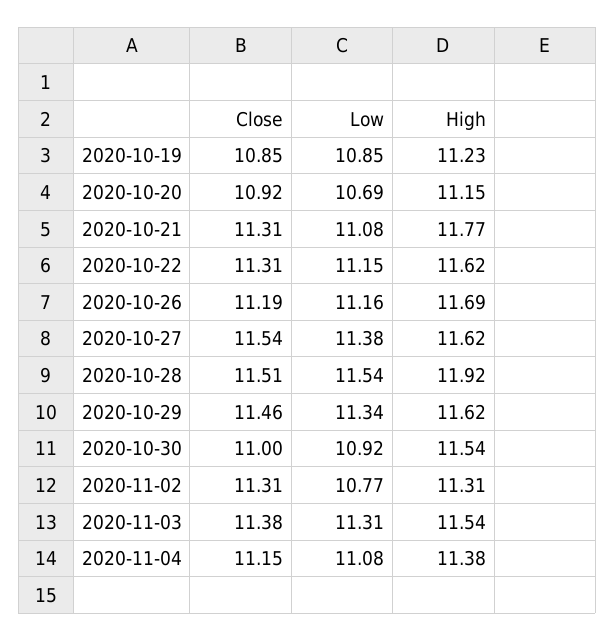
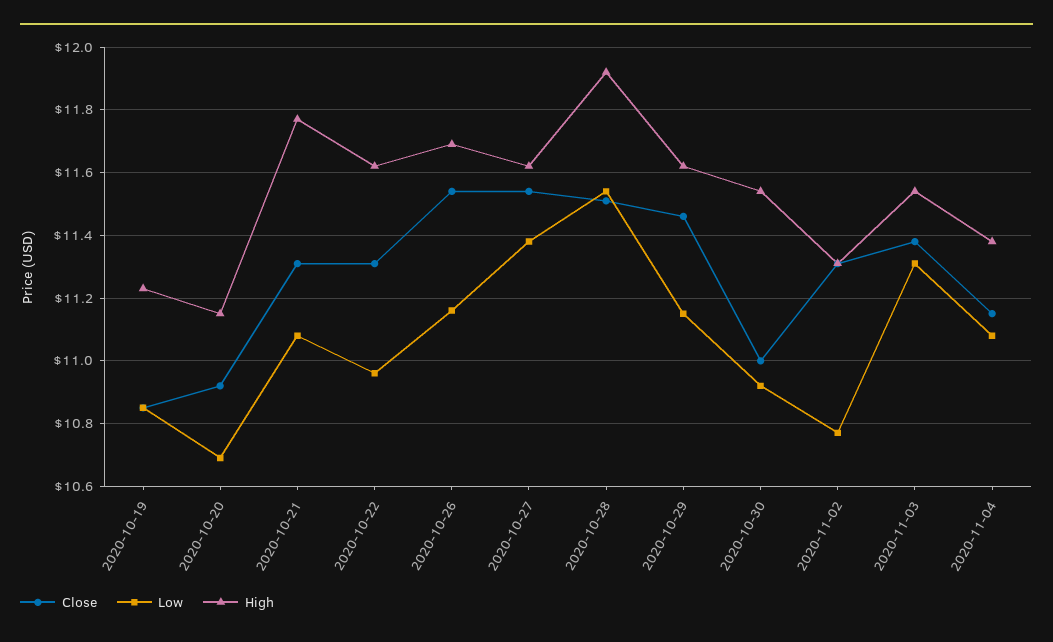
  {
    "Close": {
      "2020-10-19": 10.85,
      "2020-10-20": 10.92,
      "2020-10-21": 11.31,
      "2020-10-22": 11.31,
-     "2020-10-26": 11.19,
+     "2020-10-26": 11.55,
      "2020-10-27": 11.54,
      "2020-10-28": 11.51,
      "2020-10-29": 11.46,
      "2020-10-30": 11,
      "2020-11-02": 11.31,
      "2020-11-03": 11.38,
      "2020-11-04": 11.15
    },
    "Low": {
      "2020-10-19": 10.85,
      "2020-10-20": 10.69,
      "2020-10-21": 11.08,
-     "2020-10-22": 11.15,
+     "2020-10-22": 10.95,
      "2020-10-26": 11.16,
      "2020-10-27": 11.38,
      "2020-10-28": 11.54,
-     "2020-10-29": 11.34,
+     "2020-10-29": 11.15,
      "2020-10-30": 10.92,
      "2020-11-02": 10.77,
      "2020-11-03": 11.31,
      "2020-11-04": 11.08
    },
    "High": {
      "2020-10-19": 11.23,
      "2020-10-20": 11.15,
      "2020-10-21": 11.77,
      "2020-10-22": 11.62,
      "2020-10-26": 11.69,
      "2020-10-27": 11.62,
      "2020-10-28": 11.92,
      "2020-10-29": 11.62,
      "2020-10-30": 11.54,
      "2020-11-02": 11.31,
      "2020-11-03": 11.54,
      "2020-11-04": 11.38
    }
  }

